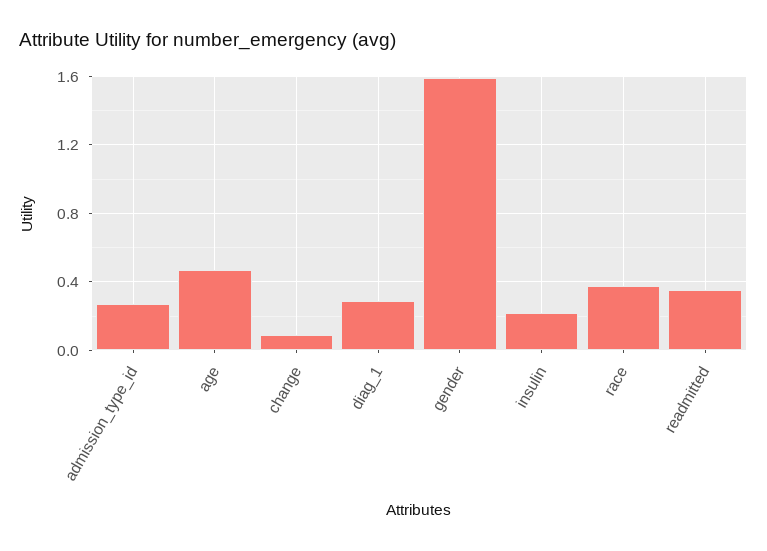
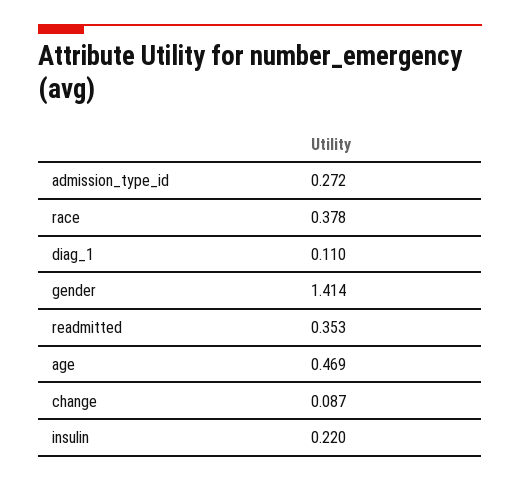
  {
    "admission_type_id": 0.272,
    "age": 0.469,
    "change": 0.087,
-   "diag_1": 0.3,
+   "diag_1": 0.11,
-   "gender": 1.6,
+   "gender": 1.414,
    "insulin": 0.22,
    "race": 0.378,
    "readmitted": 0.353
  }

